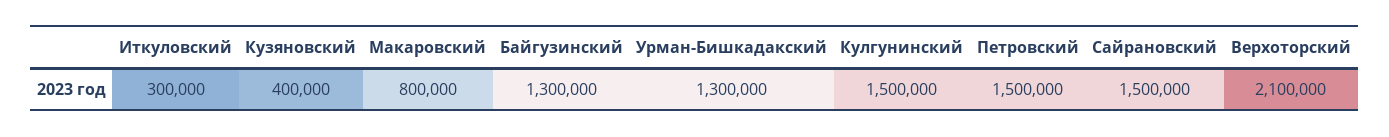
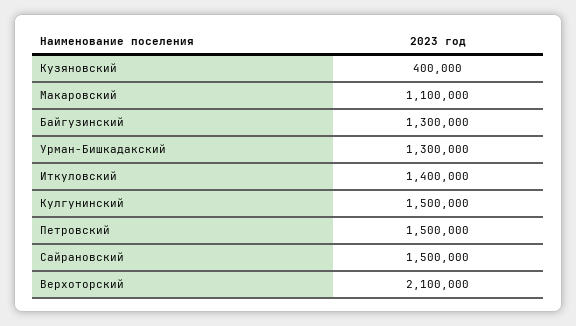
  {
-   "Иткуловский": 300000,
+   "Иткуловский": 1400000,
    "Кузяновский": 400000,
-   "Макаровский": 800000,
+   "Макаровский": 1100000,
    "Байгузинский": 1300000,
    "Урман-Бишкадакский": 1300000,
    "Кулгунинский": 1500000,
    "Петровский": 1500000,
    "Сайрановский": 1500000,
    "Верхоторский": 2100000
  }

